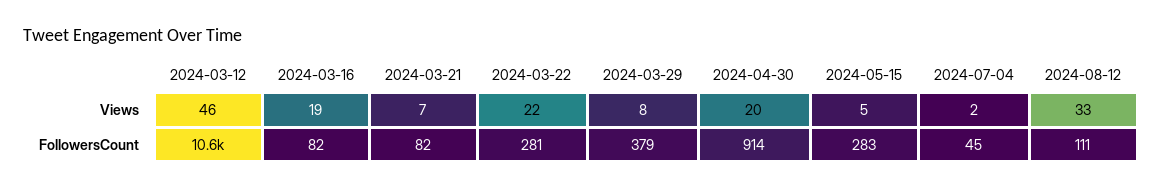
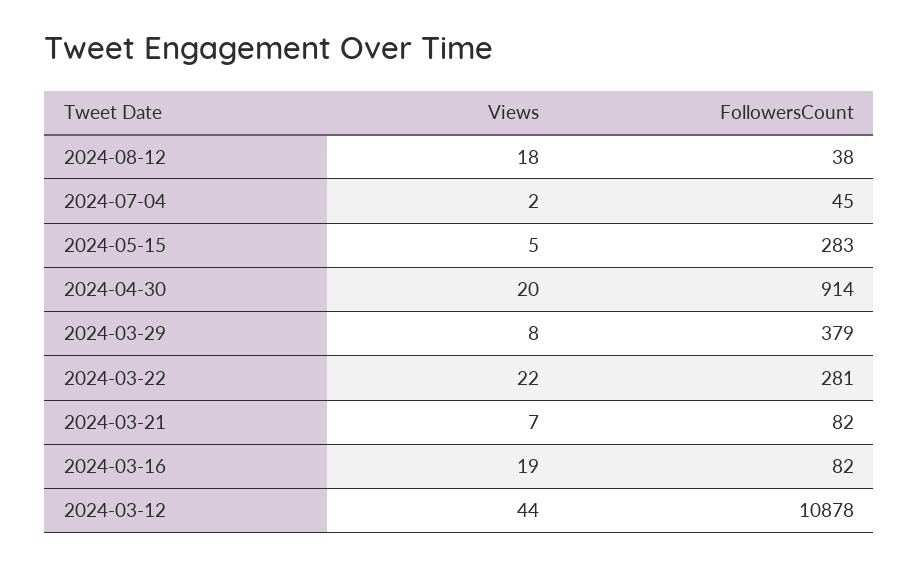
  {
    "2024-03-12": {
-     "Views": 46,
+     "Views": 44,
-     "FollowersCount": 10600
+     "FollowersCount": 10878
    },
    "2024-03-16": {
      "Views": 19,
      "FollowersCount": 82
    },
    "2024-03-21": {
      "Views": 7,
      "FollowersCount": 82
    },
    "2024-03-22": {
      "Views": 22,
      "FollowersCount": 281
    },
    "2024-03-29": {
      "Views": 8,
      "FollowersCount": 379
    },
    "2024-04-30": {
      "Views": 20,
      "FollowersCount": 914
    },
    "2024-05-15": {
      "Views": 5,
      "FollowersCount": 283
    },
    "2024-07-04": {
      "Views": 2,
      "FollowersCount": 45
    },
    "2024-08-12": {
-     "Views": 33,
+     "Views": 18,
-     "FollowersCount": 111
+     "FollowersCount": 38
    }
  }

